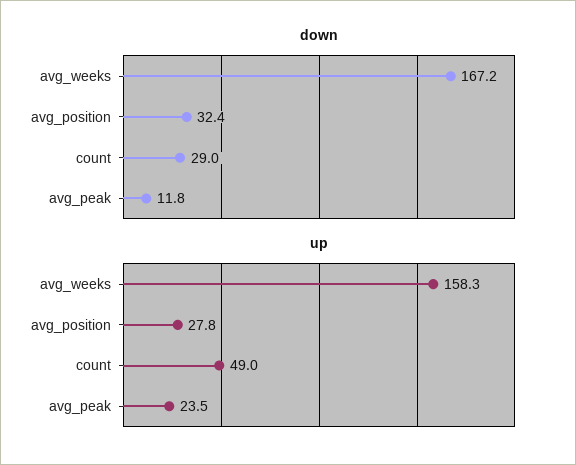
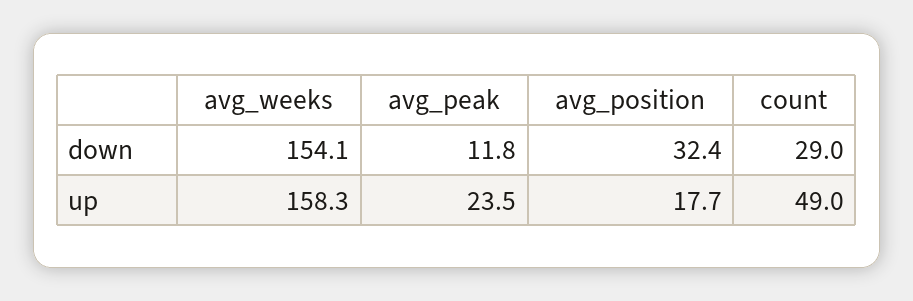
  {
    "down": {
-     "avg_weeks": 167.2,
+     "avg_weeks": 154.1,
      "avg_position": 32.4,
      "count": 29,
      "avg_peak": 11.8
    },
    "up": {
      "avg_weeks": 158.3,
-     "avg_position": 27.8,
+     "avg_position": 17.7,
      "count": 49,
      "avg_peak": 23.5
    }
  }

